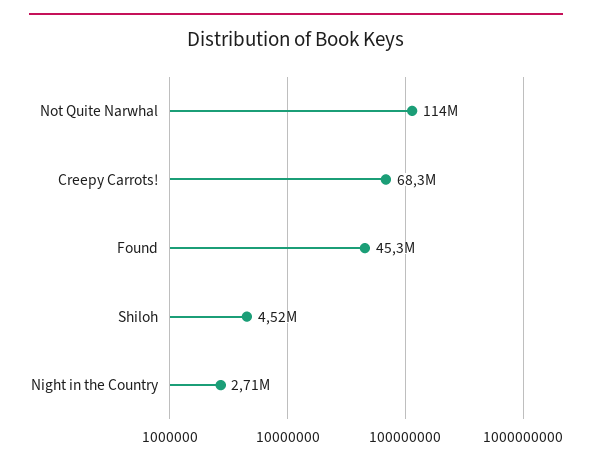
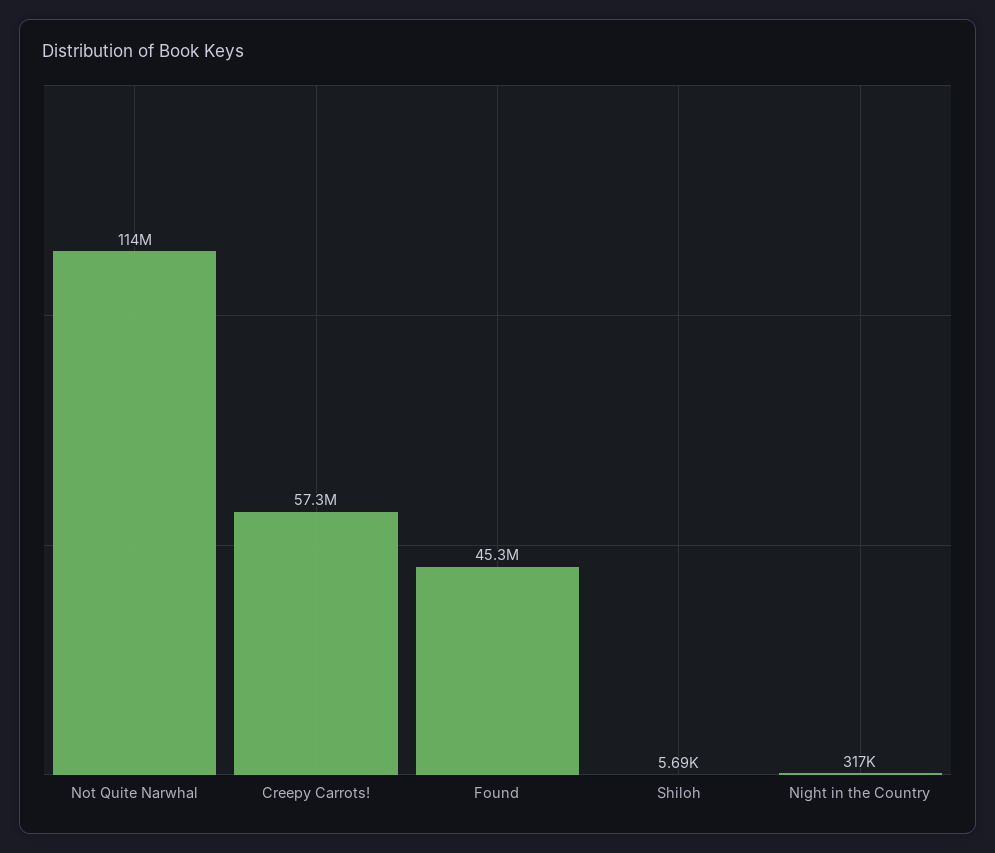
  {
    "Not Quite Narwhal": 114000000,
-   "Creepy Carrots!": 68300000,
+   "Creepy Carrots!": 57300000,
    "Found": 45300000,
-   "Shiloh": 4520000,
+   "Shiloh": 5690,
-   "Night in the Country": 2710000
+   "Night in the Country": 317000
  }

